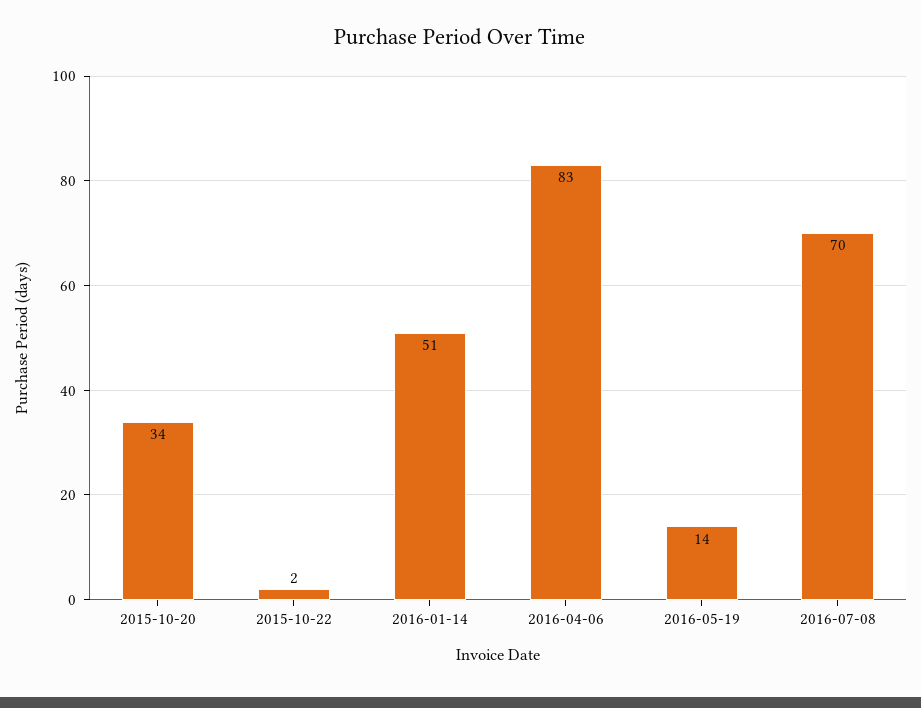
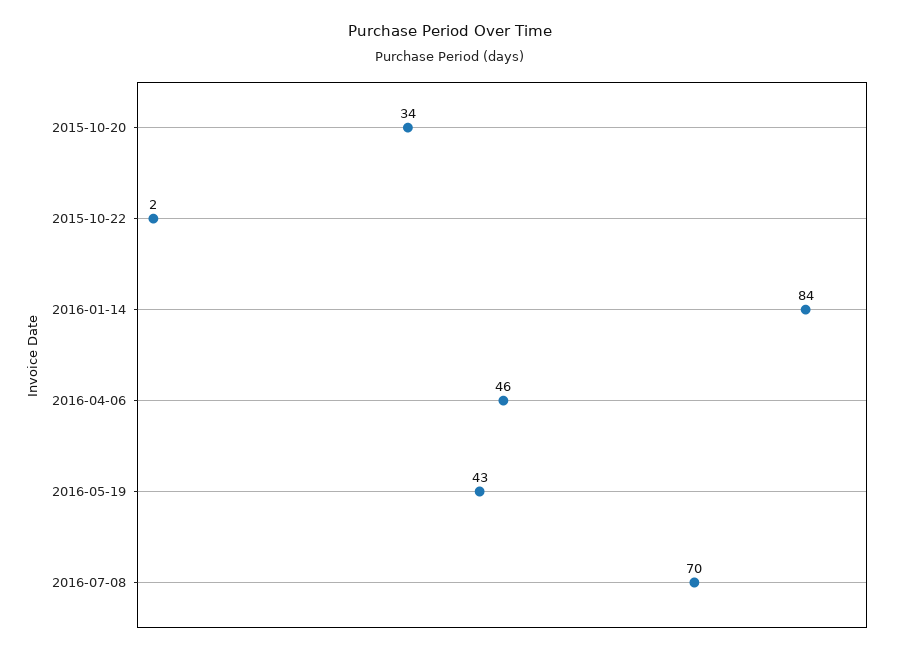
  {
    "2015-10-20": 34,
    "2015-10-22": 2,
-   "2016-01-14": 51,
+   "2016-01-14": 84,
-   "2016-04-06": 83,
+   "2016-04-06": 46,
-   "2016-05-19": 14,
+   "2016-05-19": 43,
    "2016-07-08": 70
  }

